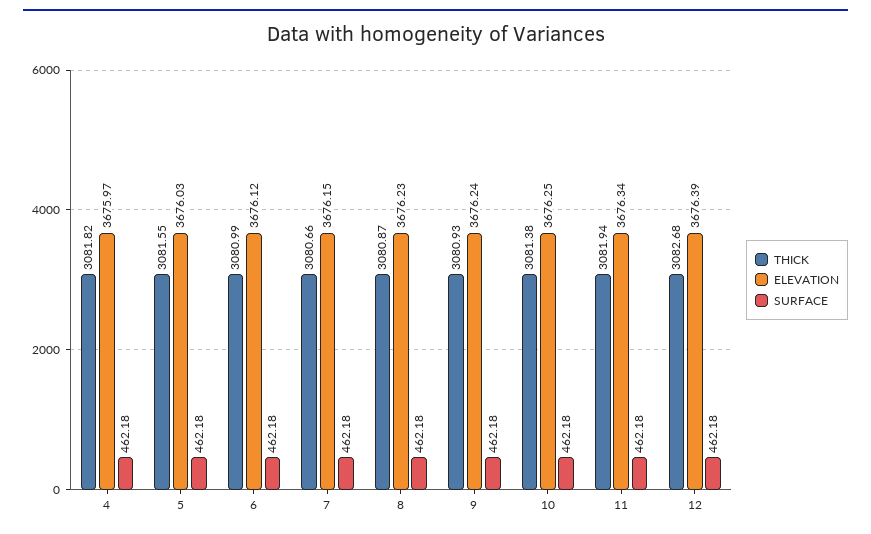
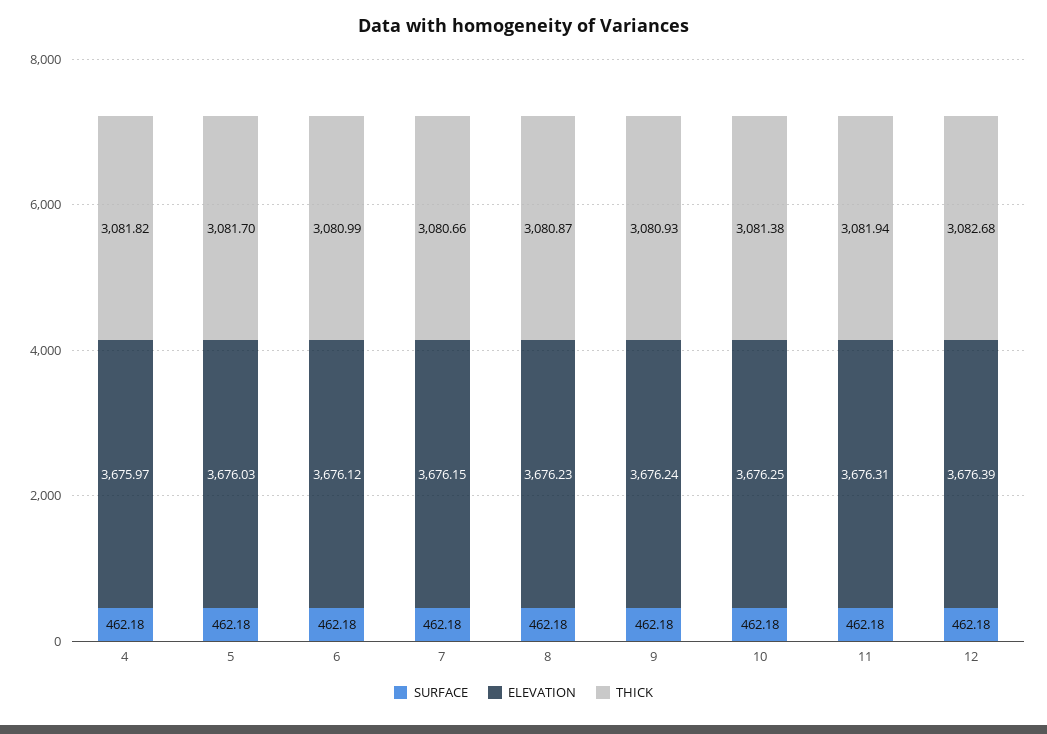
  {
    "THICK": {
      "4": 3081.82,
-     "5": 3081.55,
+     "5": 3081.7,
      "6": 3080.99,
      "7": 3080.66,
      "8": 3080.87,
      "9": 3080.93,
      "10": 3081.38,
      "11": 3081.94,
      "12": 3082.68
    },
    "ELEVATION": {
      "4": 3675.97,
      "5": 3676.03,
      "6": 3676.12,
      "7": 3676.15,
      "8": 3676.23,
      "9": 3676.24,
      "10": 3676.25,
-     "11": 3676.34,
+     "11": 3676.31,
      "12": 3676.39
    },
    "SURFACE": {
      "4": 462.18,
      "5": 462.18,
      "6": 462.18,
      "7": 462.18,
      "8": 462.18,
      "9": 462.18,
      "10": 462.18,
      "11": 462.18,
      "12": 462.18
    }
  }

